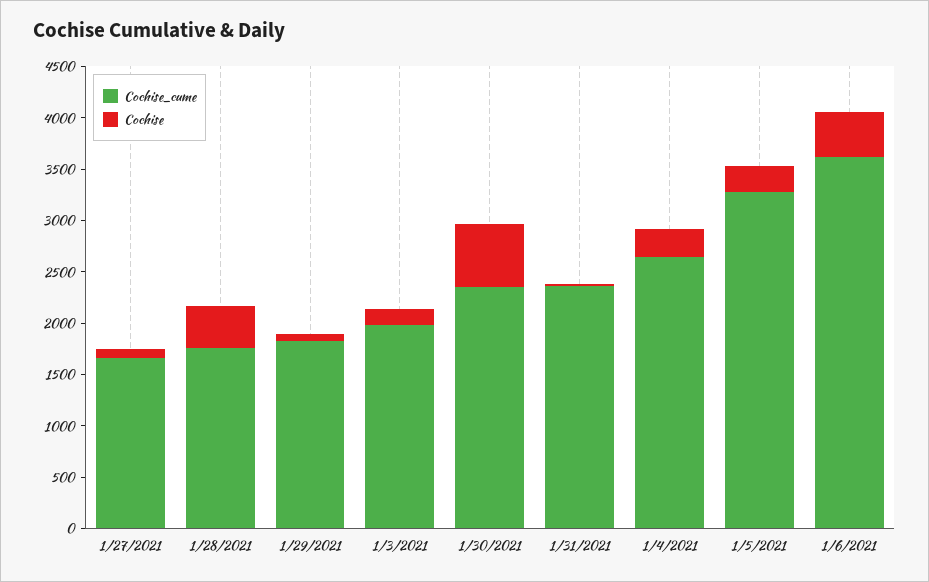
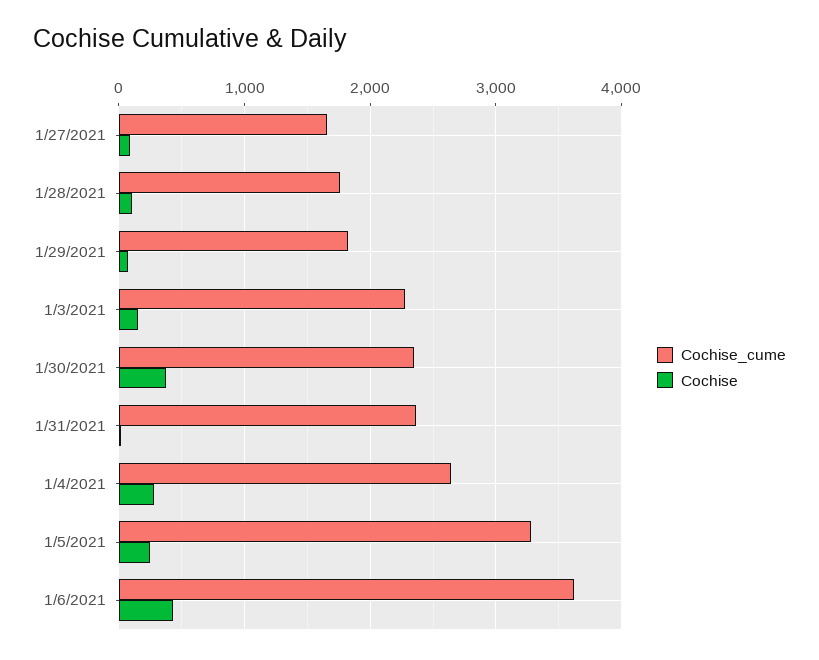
  {
    "Cochise_cume": {
      "1/27/2021": 1700,
      "1/28/2021": 1800,
      "1/29/2021": 1800,
-     "1/3/2021": 2000,
+     "1/3/2021": 2300,
      "1/30/2021": 2400,
      "1/31/2021": 2400,
      "1/4/2021": 2600,
      "1/5/2021": 3300,
      "1/6/2021": 3600
    },
    "Cochise": {
      "1/27/2021": 100,
-     "1/28/2021": 400,
+     "1/28/2021": 100,
      "1/29/2021": 100,
      "1/3/2021": 200,
-     "1/30/2021": 600,
+     "1/30/2021": 400,
      "1/31/2021": 0,
      "1/4/2021": 300,
      "1/5/2021": 200,
      "1/6/2021": 400
    }
  }

